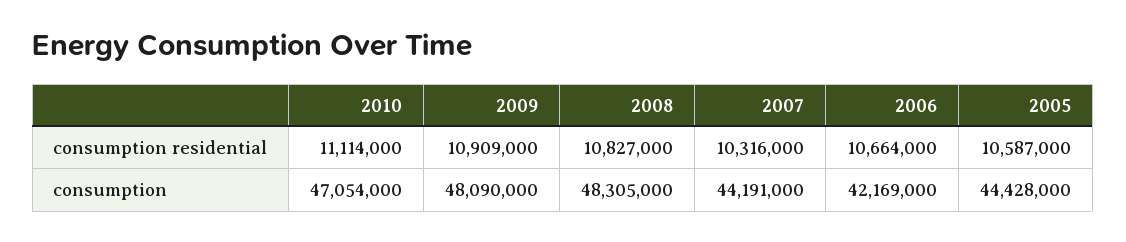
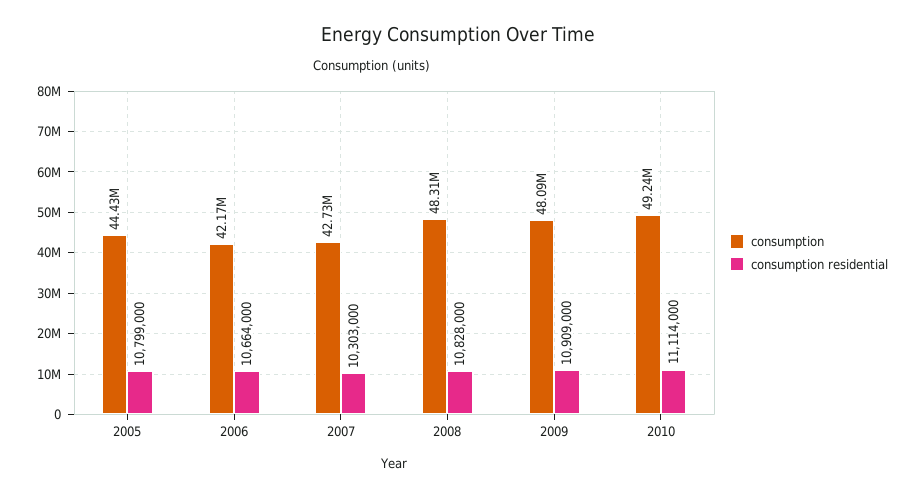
  {
    "consumption residential": {
      "2010": 11114000,
      "2009": 10909000,
-     "2008": 10827000,
+     "2008": 10828000,
-     "2007": 10316000,
+     "2007": 10303000,
      "2006": 10664000,
-     "2005": 10587000
+     "2005": 10799000
    },
    "consumption": {
-     "2010": 47054000,
+     "2010": 49240000,
      "2009": 48090000,
      "2008": 48305000,
-     "2007": 44191000,
+     "2007": 42730000,
      "2006": 42169000,
      "2005": 44428000
    }
  }

